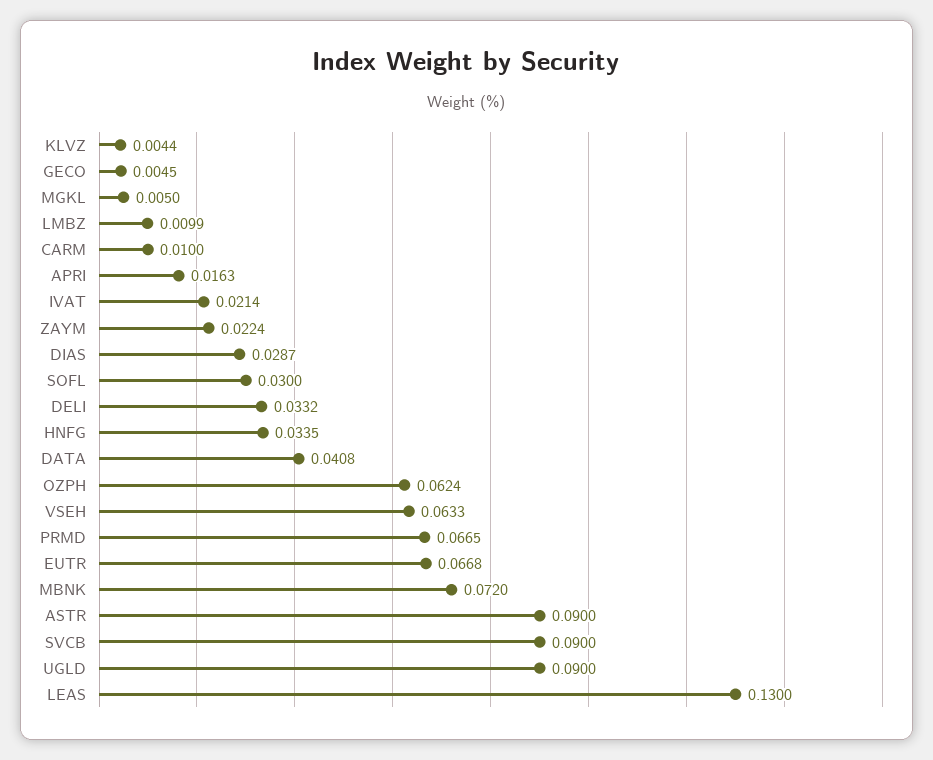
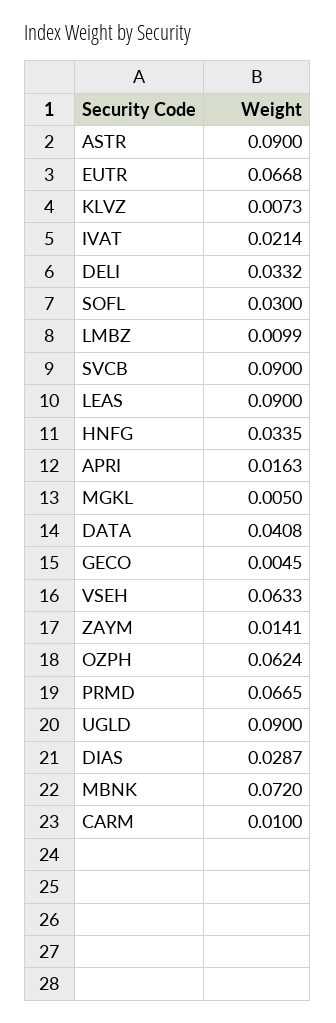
  {
-   "KLVZ": 0.0044,
+   "KLVZ": 0.0073,
    "GECO": 0.0045,
    "MGKL": 0.005,
    "LMBZ": 0.0099,
    "CARM": 0.01,
    "APRI": 0.0163,
    "IVAT": 0.0214,
-   "ZAYM": 0.0224,
+   "ZAYM": 0.0141,
    "DIAS": 0.0287,
    "SOFL": 0.03,
    "DELI": 0.0332,
    "HNFG": 0.0335,
    "DATA": 0.0408,
    "OZPH": 0.0624,
    "VSEH": 0.0633,
    "PRMD": 0.0665,
    "EUTR": 0.0668,
    "MBNK": 0.072,
    "ASTR": 0.09,
    "SVCB": 0.09,
    "UGLD": 0.09,
-   "LEAS": 0.13
+   "LEAS": 0.09
  }

